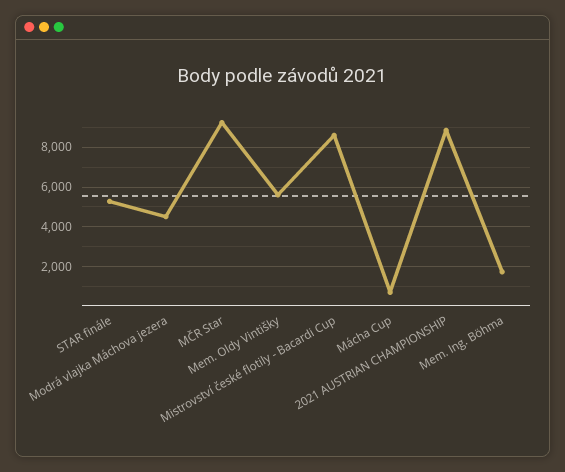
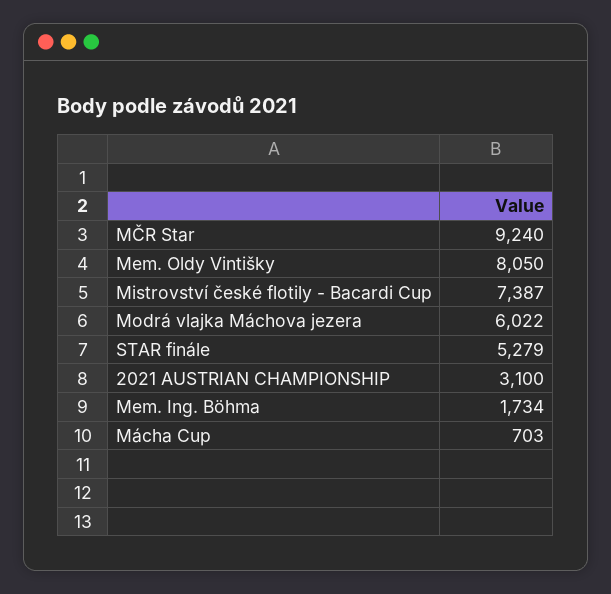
  {
    "STAR finále": 5279,
-   "Modrá vlajka Máchova jezera": 4500,
+   "Modrá vlajka Máchova jezera": 6022,
    "MČR Star": 9240,
-   "Mem. Oldy Vintišky": 5500,
+   "Mem. Oldy Vintišky": 8050,
-   "Mistrovství české flotily - Bacardi Cup": 8500,
+   "Mistrovství české flotily - Bacardi Cup": 7387,
    "Mácha Cup": 703,
-   "2021 AUSTRIAN CHAMPIONSHIP": 9000,
+   "2021 AUSTRIAN CHAMPIONSHIP": 3100,
    "Mem. Ing. Böhma": 1734
  }

